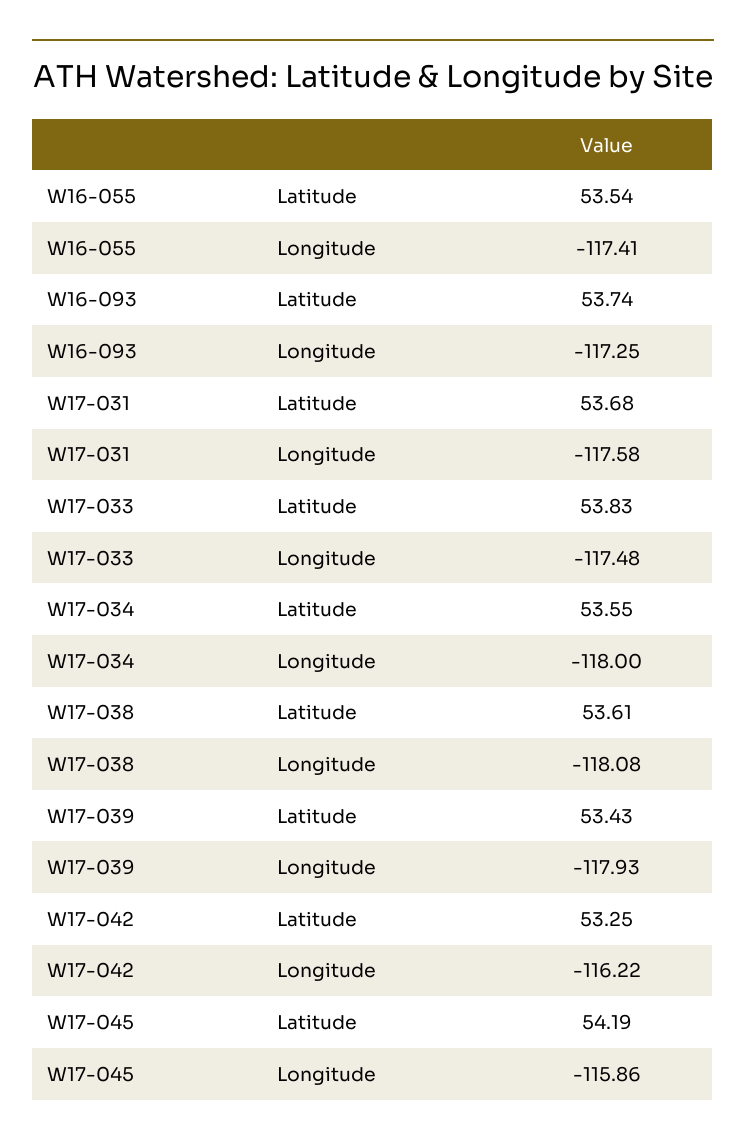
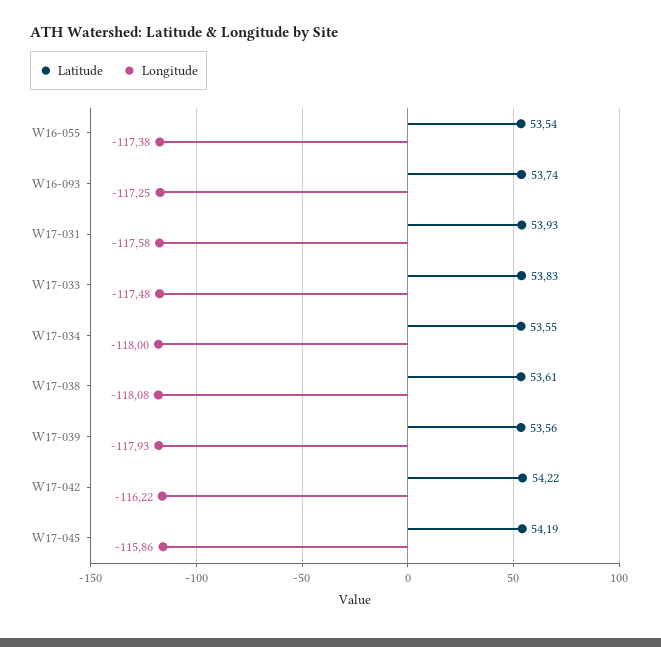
  {
    "Latitude": {
      "W16-055": 53.54,
      "W16-093": 53.74,
-     "W17-031": 53.68,
+     "W17-031": 53.93,
      "W17-033": 53.83,
      "W17-034": 53.55,
      "W17-038": 53.61,
-     "W17-039": 53.43,
+     "W17-039": 53.56,
-     "W17-042": 53.25,
+     "W17-042": 54.22,
      "W17-045": 54.19
    },
    "Longitude": {
-     "W16-055": -117.41,
+     "W16-055": -117.38,
      "W16-093": -117.25,
      "W17-031": -117.58,
      "W17-033": -117.48,
      "W17-034": -118,
      "W17-038": -118.08,
      "W17-039": -117.93,
      "W17-042": -116.22,
      "W17-045": -115.86
    }
  }

